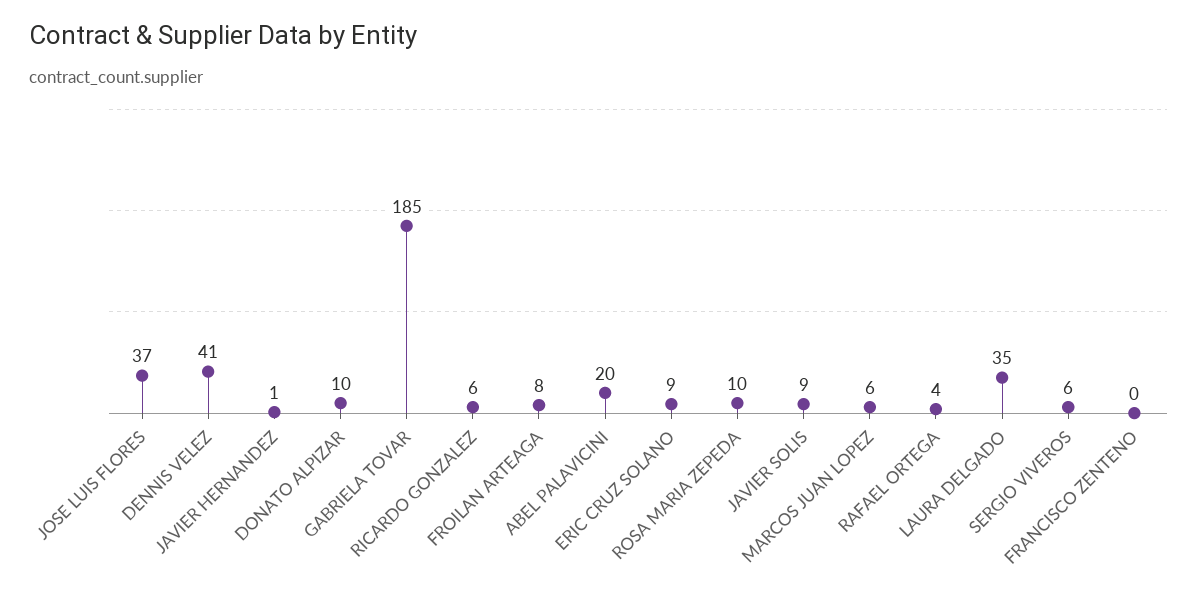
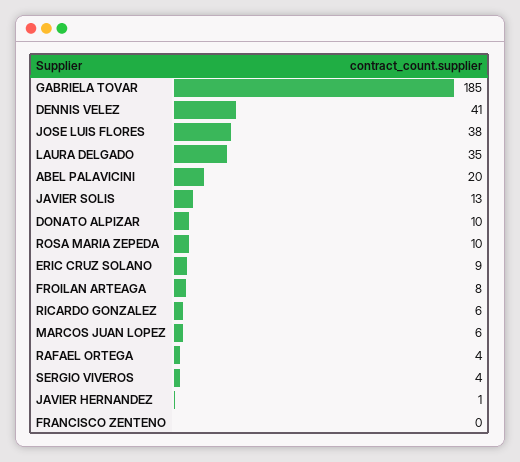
  {
-   "JOSE LUIS FLORES": 37,
+   "JOSE LUIS FLORES": 38,
    "DENNIS VELEZ": 41,
    "JAVIER HERNANDEZ": 1,
    "DONATO ALPIZAR": 10,
    "GABRIELA TOVAR": 185,
    "RICARDO GONZALEZ": 6,
    "FROILAN ARTEAGA": 8,
    "ABEL PALAVICINI": 20,
    "ERIC CRUZ SOLANO": 9,
    "ROSA MARIA ZEPEDA": 10,
-   "JAVIER SOLIS": 9,
+   "JAVIER SOLIS": 13,
    "MARCOS JUAN LOPEZ": 6,
    "RAFAEL ORTEGA": 4,
    "LAURA DELGADO": 35,
-   "SERGIO VIVEROS": 6,
+   "SERGIO VIVEROS": 4,
    "FRANCISCO ZENTENO": 0
  }

